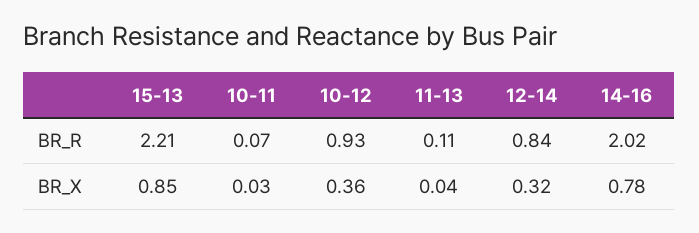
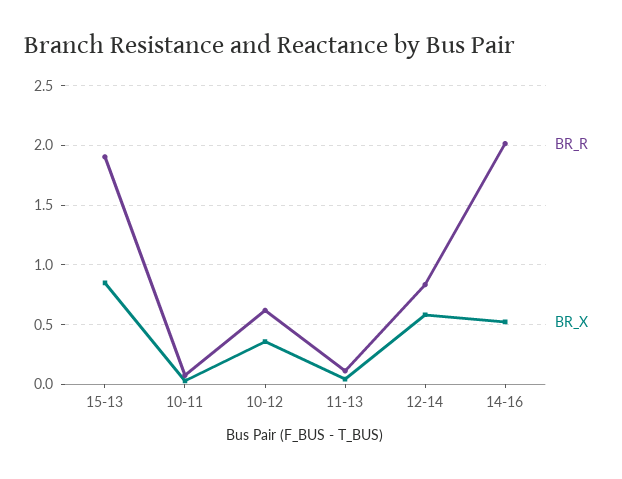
  {
    "BR_R": {
-     "15-13": 2.21,
+     "15-13": 1.9,
      "10-11": 0.07,
-     "10-12": 0.93,
+     "10-12": 0.6,
      "11-13": 0.11,
      "12-14": 0.84,
      "14-16": 2.02
    },
    "BR_X": {
      "15-13": 0.85,
      "10-11": 0.03,
      "10-12": 0.36,
      "11-13": 0.04,
-     "12-14": 0.32,
+     "12-14": 0.6,
-     "14-16": 0.78
+     "14-16": 0.5
    }
  }

